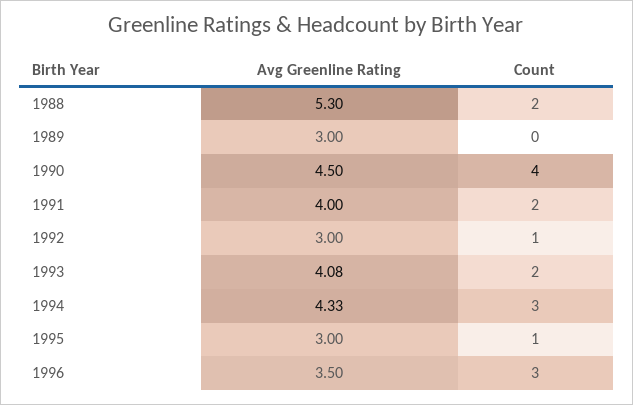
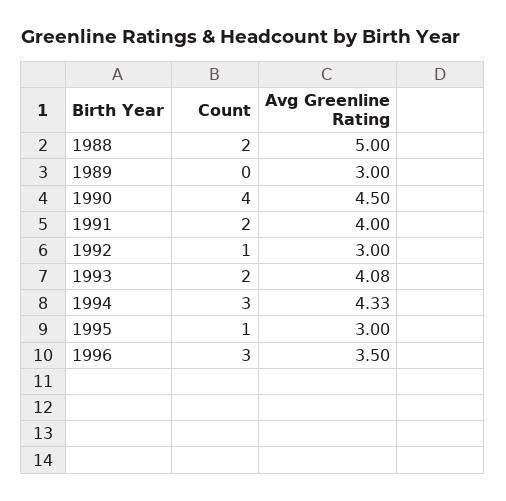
  {
    "Avg Greenline Rating": {
-     "1988": 5.3,
+     "1988": 5,
      "1989": 3,
      "1990": 4.5,
      "1991": 4,
      "1992": 3,
      "1993": 4.08,
      "1994": 4.33,
      "1995": 3,
      "1996": 3.5
    },
    "Count": {
      "1988": 2,
      "1989": 0,
      "1990": 4,
      "1991": 2,
      "1992": 1,
      "1993": 2,
      "1994": 3,
      "1995": 1,
      "1996": 3
    }
  }

